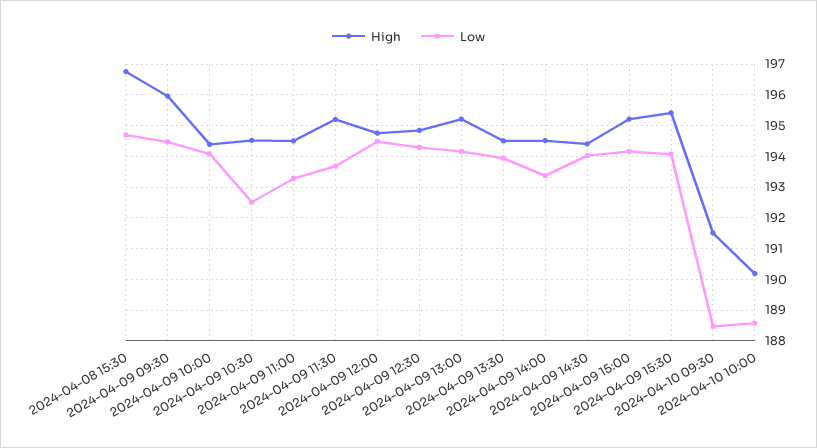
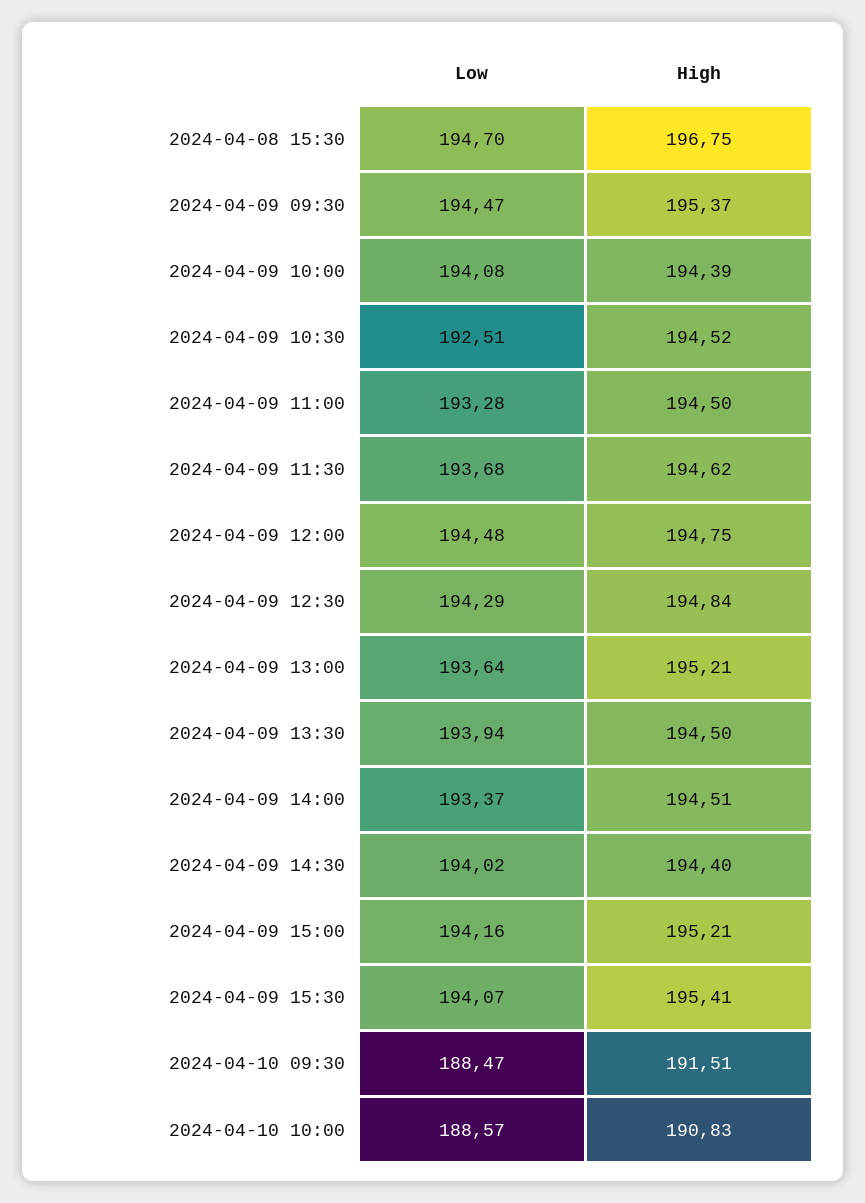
  {
    "High": {
      "2024-04-08 15:30": 196.75,
-     "2024-04-09 09:30": 196,
+     "2024-04-09 09:30": 195.37,
      "2024-04-09 10:00": 194.39,
      "2024-04-09 10:30": 194.52,
      "2024-04-09 11:00": 194.5,
-     "2024-04-09 11:30": 195.2,
+     "2024-04-09 11:30": 194.62,
      "2024-04-09 12:00": 194.75,
      "2024-04-09 12:30": 194.84,
      "2024-04-09 13:00": 195.21,
      "2024-04-09 13:30": 194.5,
      "2024-04-09 14:00": 194.51,
      "2024-04-09 14:30": 194.4,
      "2024-04-09 15:00": 195.21,
      "2024-04-09 15:30": 195.41,
      "2024-04-10 09:30": 191.51,
-     "2024-04-10 10:00": 190.2
+     "2024-04-10 10:00": 190.83
    },
    "Low": {
      "2024-04-08 15:30": 194.7,
      "2024-04-09 09:30": 194.47,
      "2024-04-09 10:00": 194.08,
      "2024-04-09 10:30": 192.51,
      "2024-04-09 11:00": 193.28,
      "2024-04-09 11:30": 193.68,
      "2024-04-09 12:00": 194.48,
      "2024-04-09 12:30": 194.29,
-     "2024-04-09 13:00": 194.2,
+     "2024-04-09 13:00": 193.64,
      "2024-04-09 13:30": 193.94,
      "2024-04-09 14:00": 193.37,
      "2024-04-09 14:30": 194.02,
      "2024-04-09 15:00": 194.16,
      "2024-04-09 15:30": 194.07,
      "2024-04-10 09:30": 188.47,
      "2024-04-10 10:00": 188.57
    }
  }

